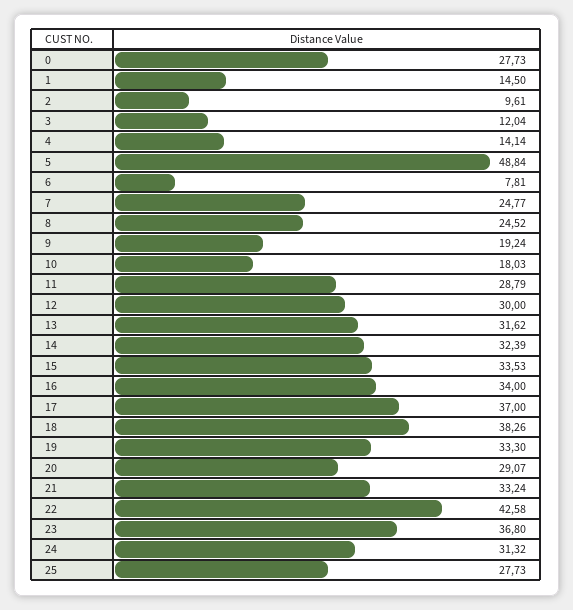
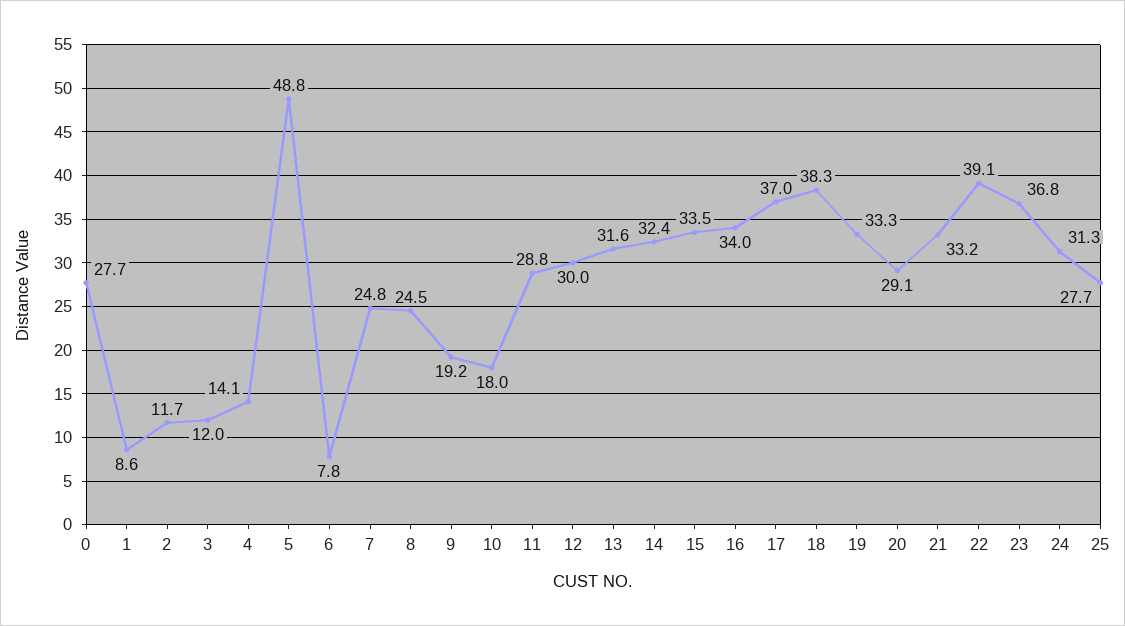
  {
    "0": 27.73,
-   "1": 14.5,
+   "1": 8.6,
-   "2": 9.61,
+   "2": 11.7,
    "3": 12.04,
    "4": 14.14,
    "5": 48.84,
    "6": 7.81,
    "7": 24.77,
    "8": 24.52,
    "9": 19.24,
    "10": 18.03,
    "11": 28.79,
    "12": 30,
    "13": 31.62,
    "14": 32.39,
    "15": 33.53,
    "16": 34,
    "17": 37,
    "18": 38.26,
    "19": 33.3,
    "20": 29.07,
    "21": 33.24,
-   "22": 42.58,
+   "22": 39.1,
    "23": 36.8,
    "24": 31.32,
    "25": 27.73
  }

